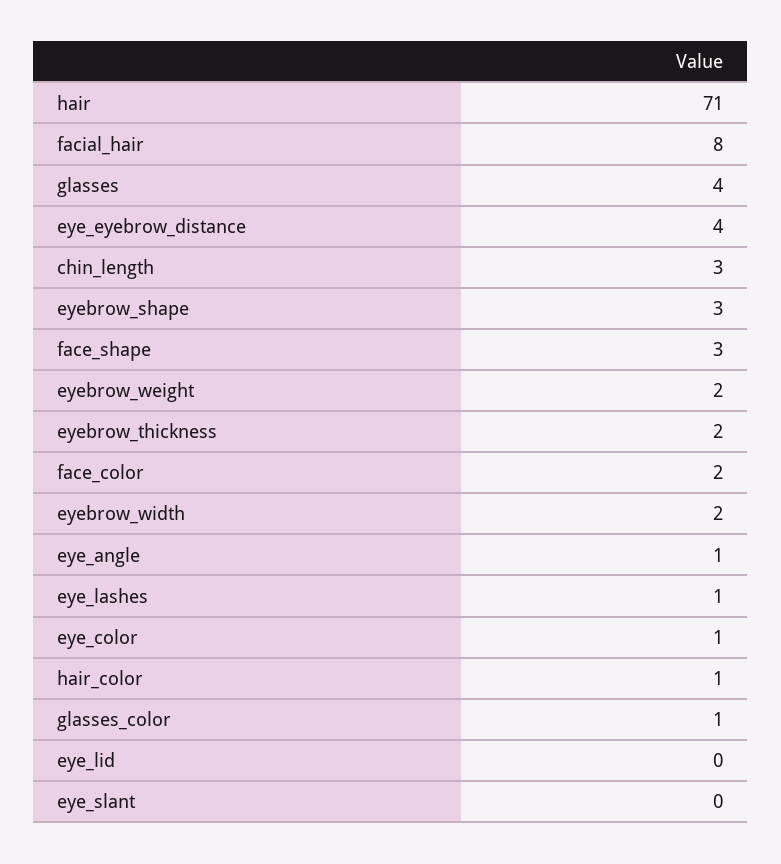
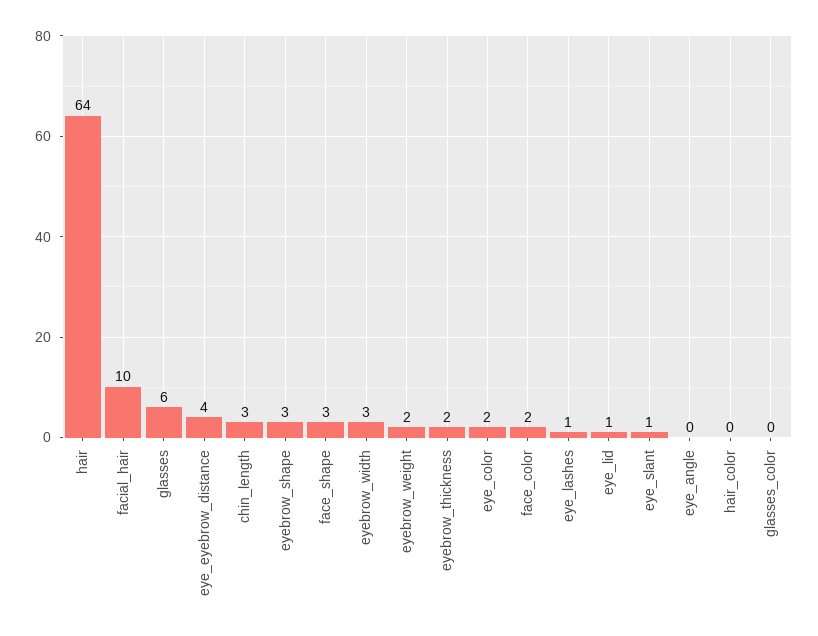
  {
-   "hair": 71,
+   "hair": 64,
-   "facial_hair": 8,
+   "facial_hair": 10,
-   "glasses": 4,
+   "glasses": 6,
    "eye_eyebrow_distance": 4,
    "chin_length": 3,
    "eyebrow_shape": 3,
    "face_shape": 3,
    "eyebrow_weight": 2,
    "eyebrow_thickness": 2,
    "face_color": 2,
-   "eyebrow_width": 2,
+   "eyebrow_width": 3,
-   "eye_angle": 1,
+   "eye_angle": 0,
    "eye_lashes": 1,
-   "eye_color": 1,
+   "eye_color": 2,
-   "hair_color": 1,
+   "hair_color": 0,
-   "glasses_color": 1,
+   "glasses_color": 0,
-   "eye_lid": 0,
+   "eye_lid": 1,
-   "eye_slant": 0
+   "eye_slant": 1
  }

